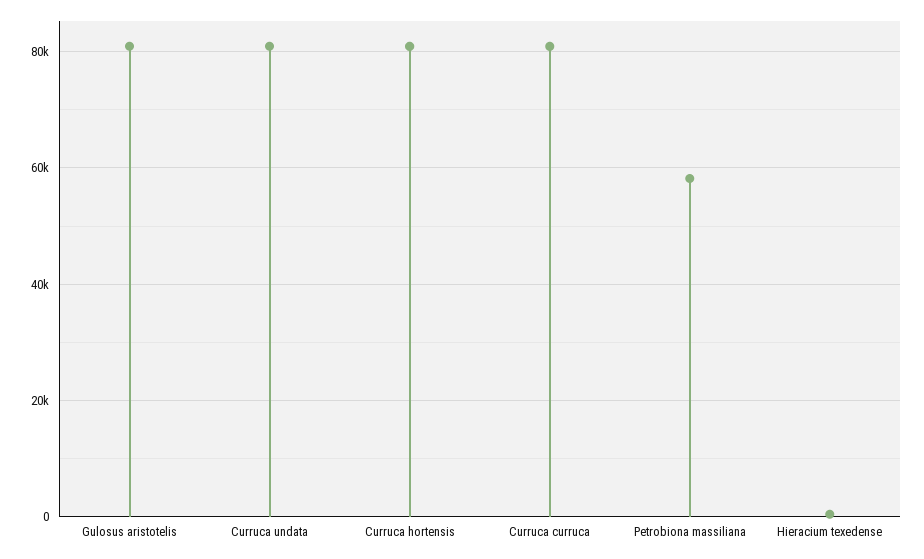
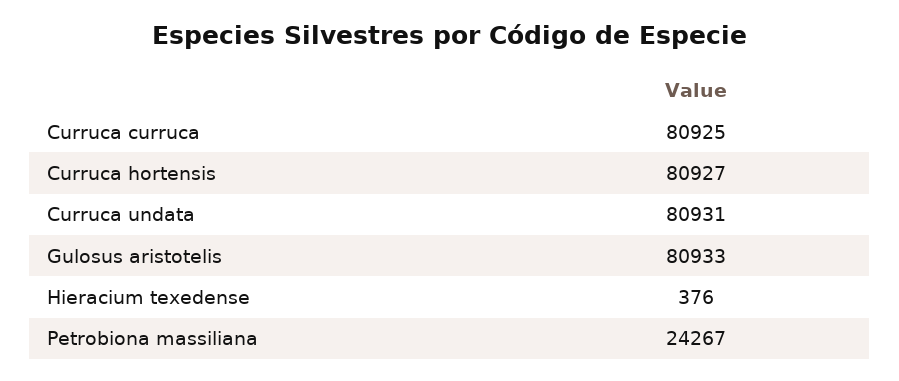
  {
    "Gulosus aristotelis": 80933,
    "Curruca undata": 80931,
    "Curruca hortensis": 80927,
    "Curruca curruca": 80925,
-   "Petrobiona massiliana": 58000,
+   "Petrobiona massiliana": 24267,
    "Hieracium texedense": 376
  }

